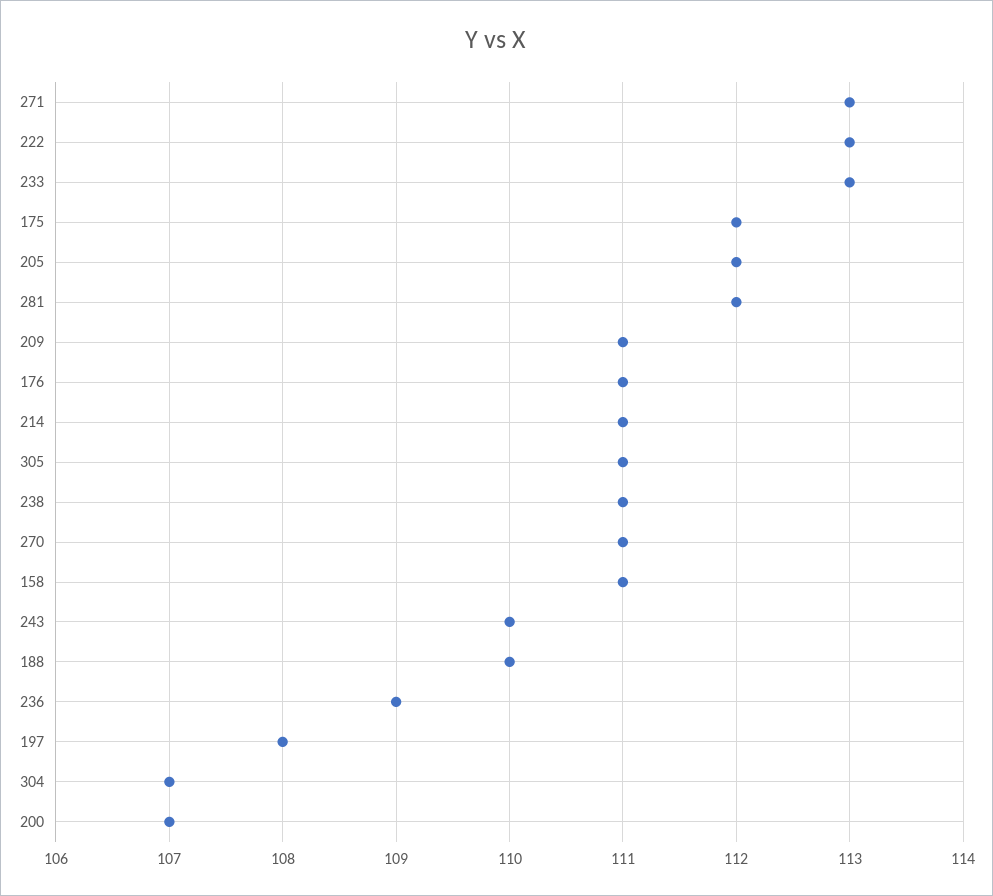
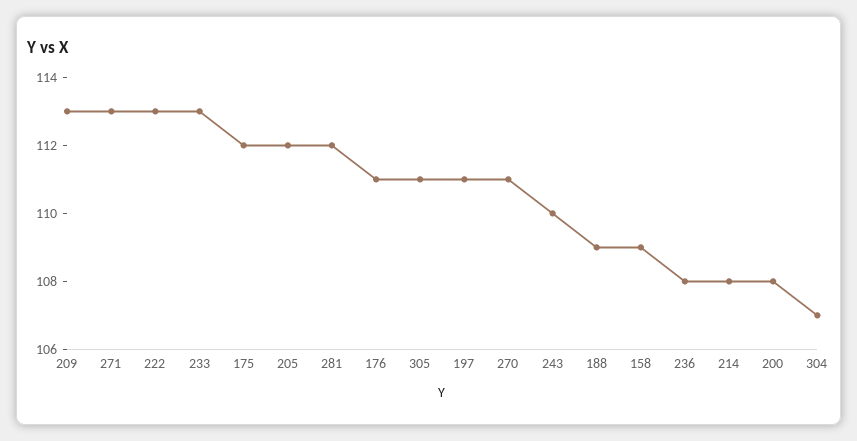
  {
    "271": 113,
    "222": 113,
    "233": 113,
    "175": 112,
    "205": 112,
    "281": 112,
-   "209": 111,
+   "209": 113,
    "176": 111,
-   "214": 111,
+   "214": 108,
    "305": 111,
-   "238": 111,
    "270": 111,
-   "158": 111,
+   "158": 109,
    "243": 110,
-   "188": 110,
+   "188": 109,
-   "236": 109,
+   "236": 108,
-   "197": 108,
+   "197": 111,
    "304": 107,
-   "200": 107
+   "200": 108
  }

